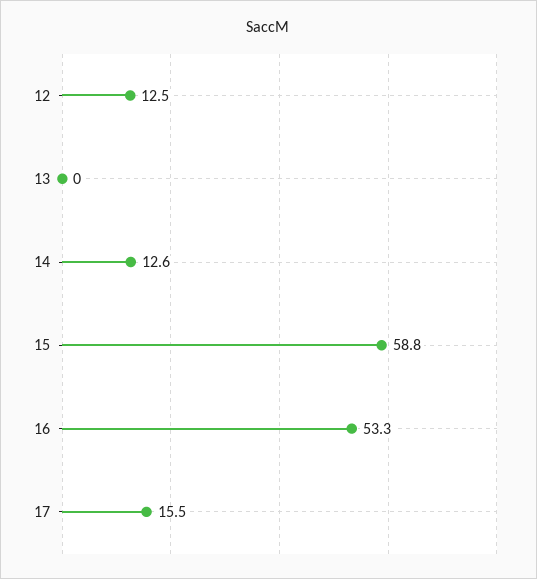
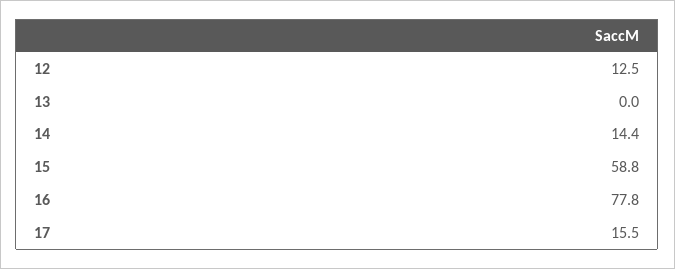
  {
    "12": 12.5,
    "13": 0,
-   "14": 12.6,
+   "14": 14.4,
    "15": 58.8,
-   "16": 53.3,
+   "16": 77.8,
    "17": 15.5
  }

